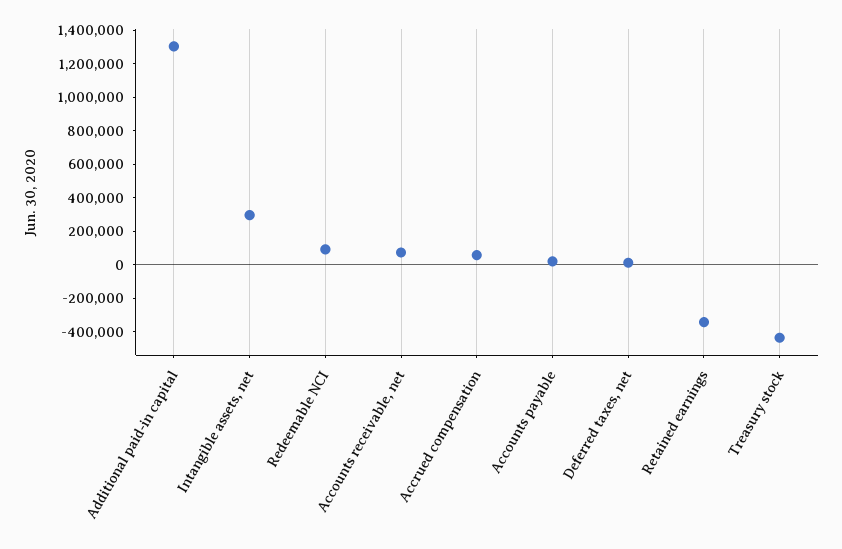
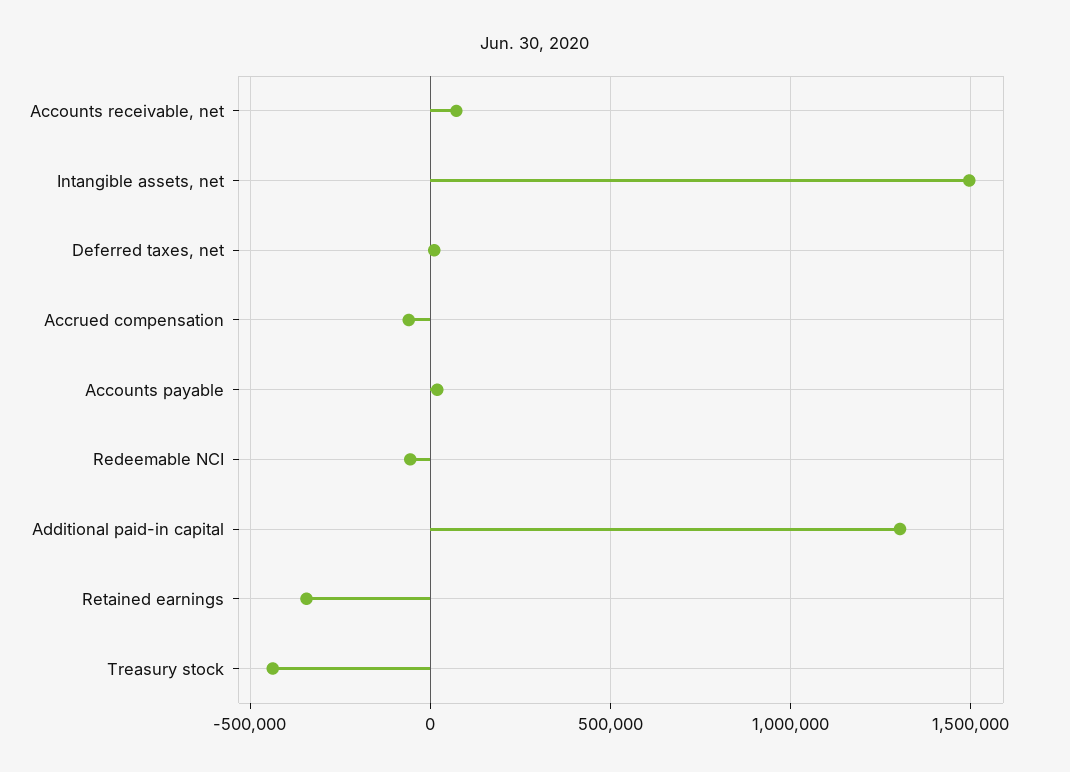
  {
    "Additional paid-in capital": 1300000,
-   "Intangible assets, net": 300000,
+   "Intangible assets, net": 1500000,
-   "Redeemable NCI": 100000,
+   "Redeemable NCI": -50000,
    "Accounts receivable, net": 50000,
-   "Accrued compensation": 50000,
+   "Accrued compensation": -50000,
    "Accounts payable": 0,
    "Deferred taxes, net": 0,
    "Retained earnings": -350000,
    "Treasury stock": -450000
  }

